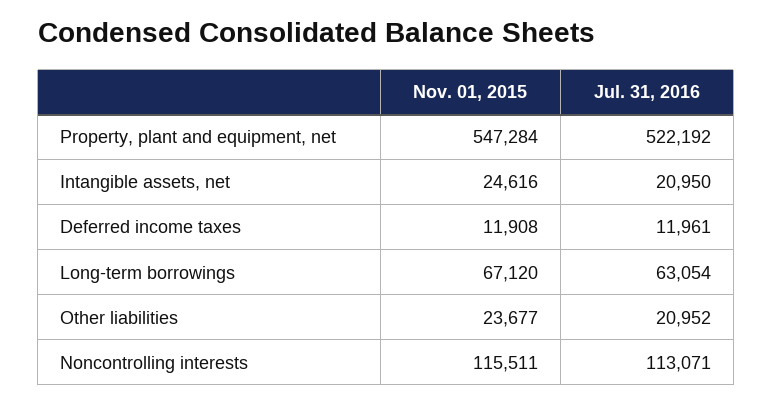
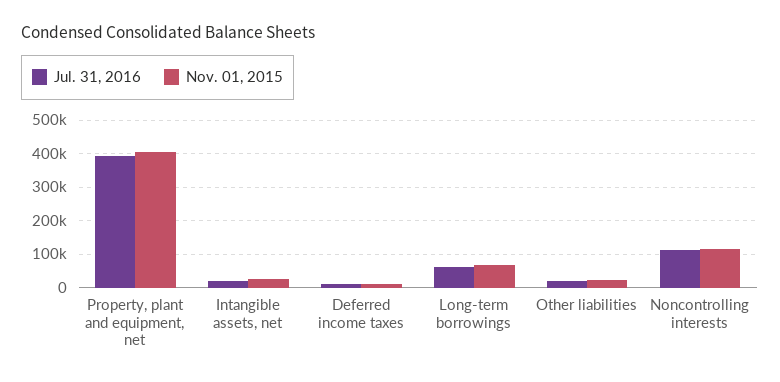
  {
    "Nov. 01, 2015": {
-     "Property, plant and equipment, net": 547284,
+     "Property, plant and equipment, net": 400000,
      "Intangible assets, net": 24616,
      "Deferred income taxes": 11908,
      "Long-term borrowings": 67120,
      "Other liabilities": 23677,
      "Noncontrolling interests": 115511
    },
    "Jul. 31, 2016": {
-     "Property, plant and equipment, net": 522192,
+     "Property, plant and equipment, net": 400000,
      "Intangible assets, net": 20950,
      "Deferred income taxes": 11961,
      "Long-term borrowings": 63054,
      "Other liabilities": 20952,
      "Noncontrolling interests": 113071
    }
  }

